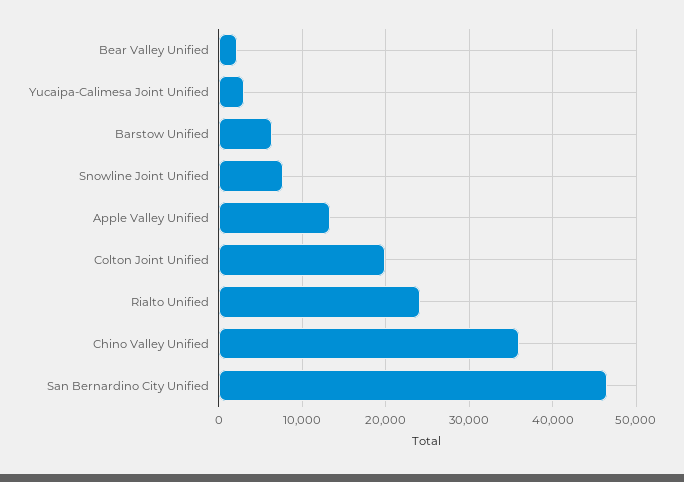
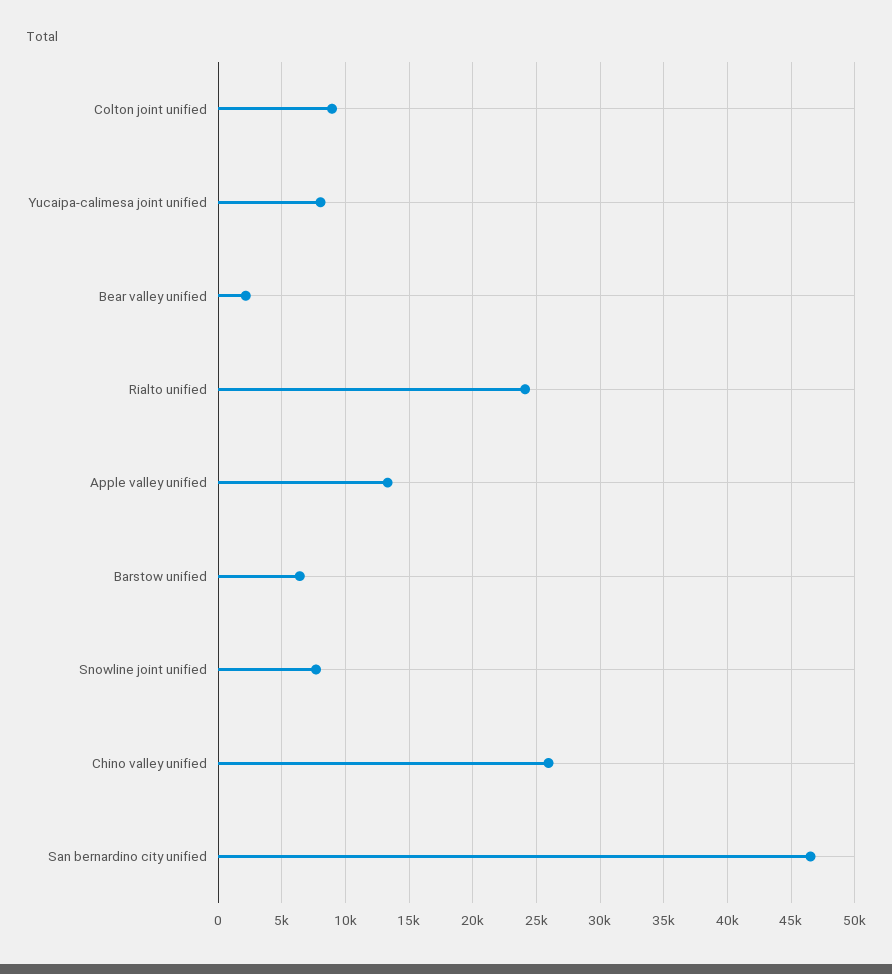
  {
    "Bear Valley Unified": 2000,
-   "Yucaipa-Calimesa Joint Unified": 3000,
+   "Yucaipa-Calimesa Joint Unified": 8000,
    "Barstow Unified": 6500,
    "Snowline Joint Unified": 7500,
    "Apple Valley Unified": 13500,
-   "Colton Joint Unified": 20000,
+   "Colton Joint Unified": 9000,
    "Rialto Unified": 24000,
-   "Chino Valley Unified": 36000,
+   "Chino Valley Unified": 26000,
    "San Bernardino City Unified": 46500
  }

